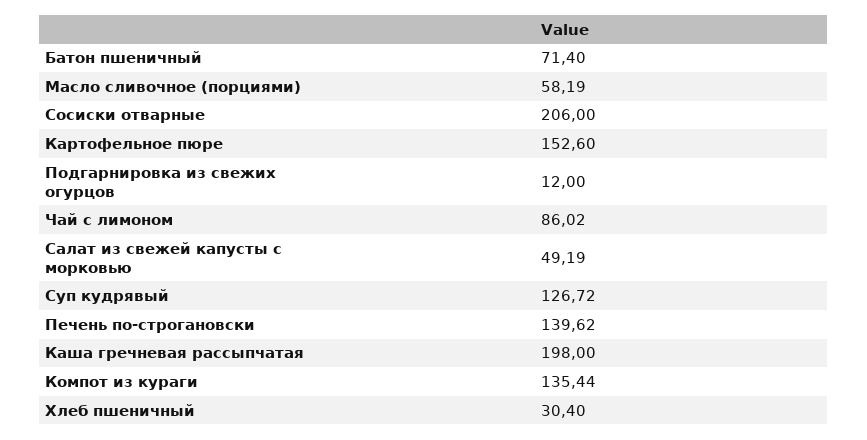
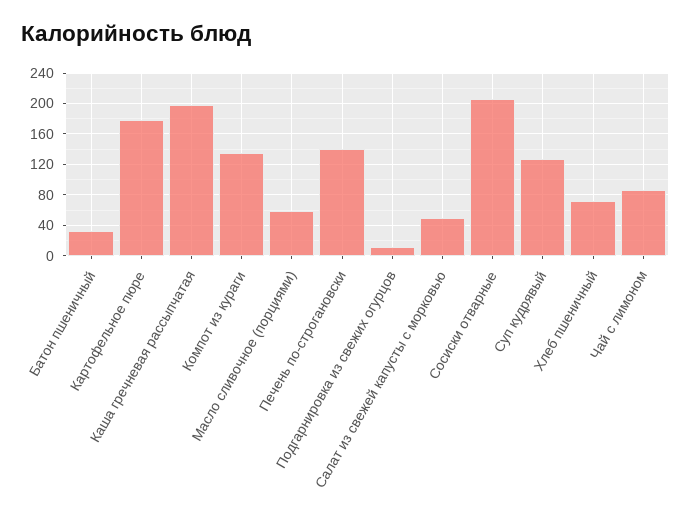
  {
-   "Батон пшеничный": 71.4,
+   "Батон пшеничный": 30,
    "Масло сливочное (порциями)": 58.19,
    "Сосиски отварные": 206,
-   "Картофельное пюре": 152.6,
+   "Картофельное пюре": 180,
    "Подгарнировка из свежих огурцов": 12,
    "Чай с лимоном": 86.02,
    "Салат из свежей капусты с морковью": 49.19,
    "Суп кудрявый": 126.72,
    "Печень по-строгановски": 139.62,
    "Каша гречневая рассыпчатая": 198,
    "Компот из кураги": 135.44,
-   "Хлеб пшеничный": 30.4
+   "Хлеб пшеничный": 70
  }

